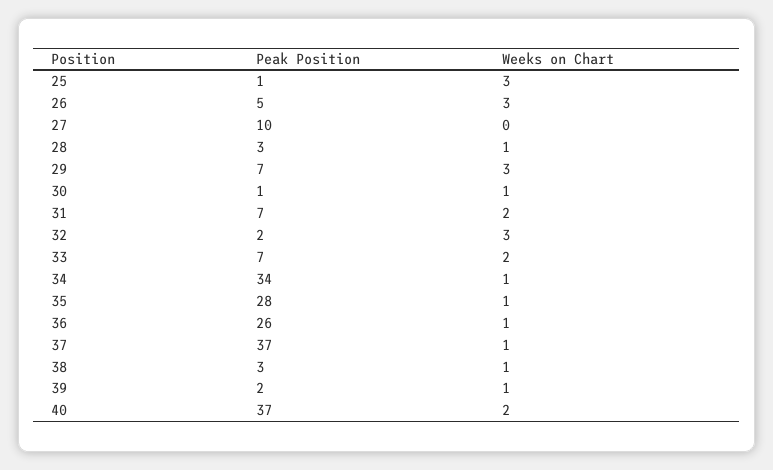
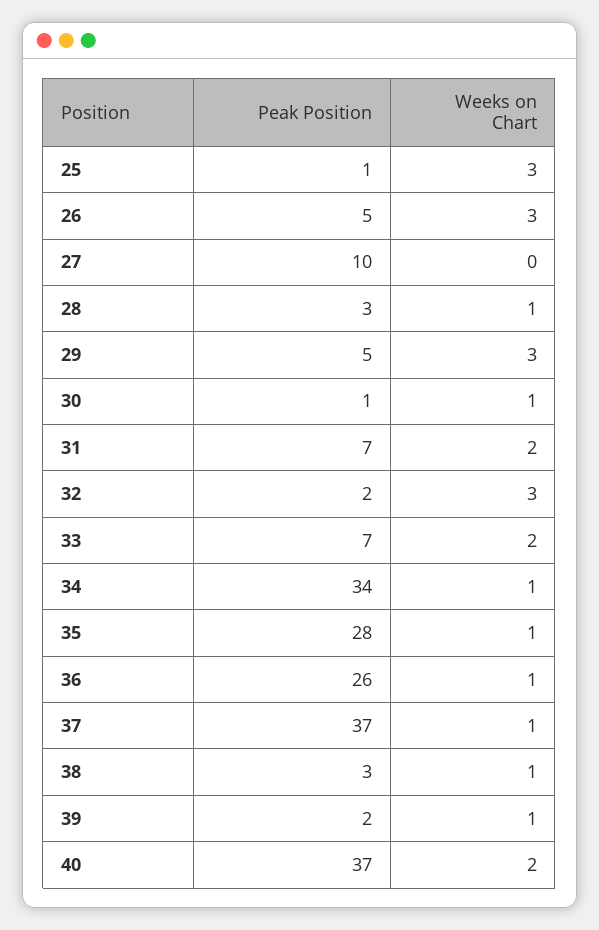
  {
    "Peak Position": {
      "25": 1,
      "26": 5,
      "27": 10,
      "28": 3,
-     "29": 7,
+     "29": 5,
      "30": 1,
      "31": 7,
      "32": 2,
      "33": 7,
      "34": 34,
      "35": 28,
      "36": 26,
      "37": 37,
      "38": 3,
      "39": 2,
      "40": 37
    },
    "Weeks on Chart": {
      "25": 3,
      "26": 3,
      "27": 0,
      "28": 1,
      "29": 3,
      "30": 1,
      "31": 2,
      "32": 3,
      "33": 2,
      "34": 1,
      "35": 1,
      "36": 1,
      "37": 1,
      "38": 1,
      "39": 1,
      "40": 2
    }
  }

